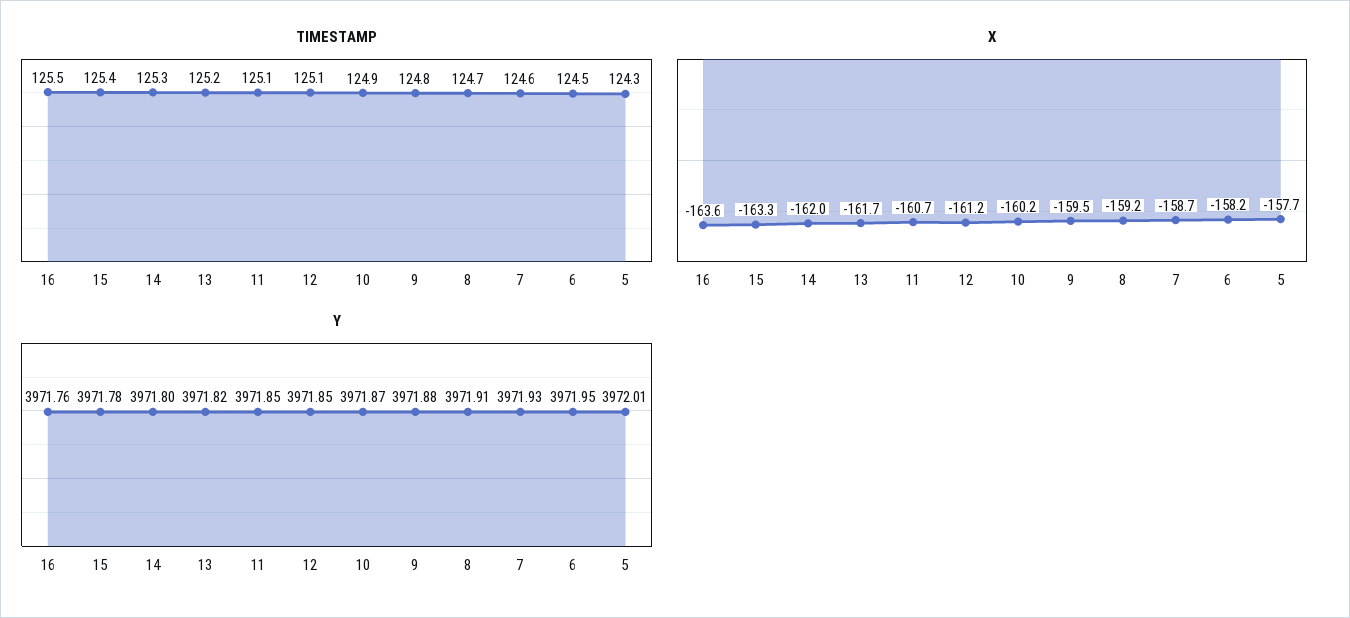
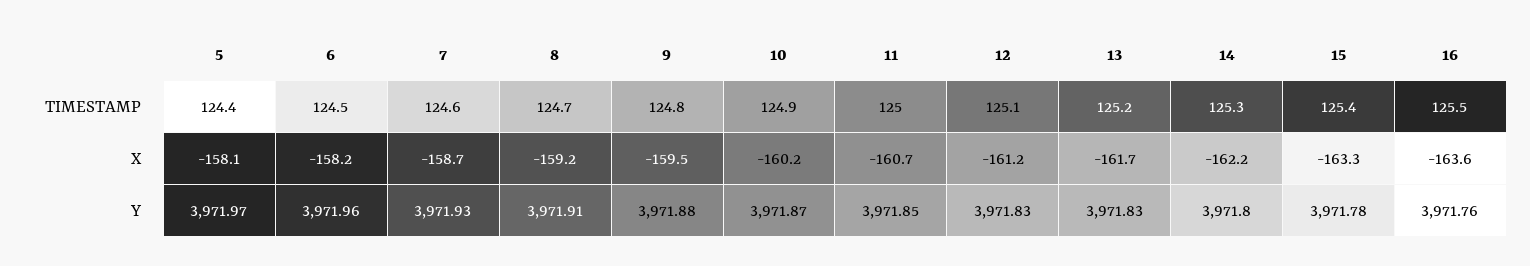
  {
    "TIMESTAMP": {
      "16": 125.5,
      "15": 125.4,
      "14": 125.3,
      "13": 125.2,
-     "11": 125.1,
+     "11": 125,
      "12": 125.1,
      "10": 124.9,
      "9": 124.8,
      "8": 124.7,
      "7": 124.6,
      "6": 124.5,
-     "5": 124.3
+     "5": 124.4
    },
    "X": {
      "16": -163.6,
      "15": -163.3,
-     "14": -162,
+     "14": -162.2,
      "13": -161.7,
      "11": -160.7,
      "12": -161.2,
      "10": -160.2,
      "9": -159.5,
      "8": -159.2,
      "7": -158.7,
      "6": -158.2,
-     "5": -157.7
+     "5": -158.1
    },
    "Y": {
      "16": 3971.76,
      "15": 3971.78,
      "14": 3971.8,
-     "13": 3971.82,
+     "13": 3971.83,
      "11": 3971.85,
-     "12": 3971.85,
+     "12": 3971.83,
      "10": 3971.87,
      "9": 3971.88,
      "8": 3971.91,
      "7": 3971.93,
-     "6": 3971.95,
+     "6": 3971.96,
-     "5": 3972.01
+     "5": 3971.97
    }
  }

